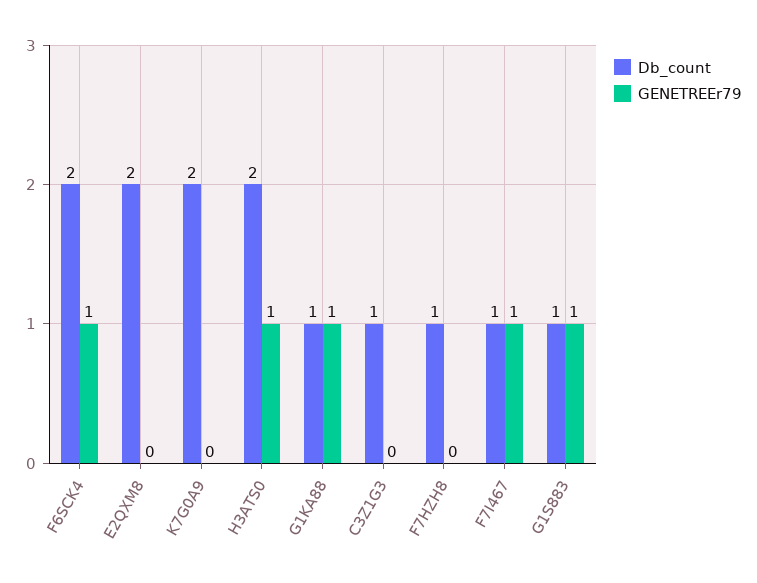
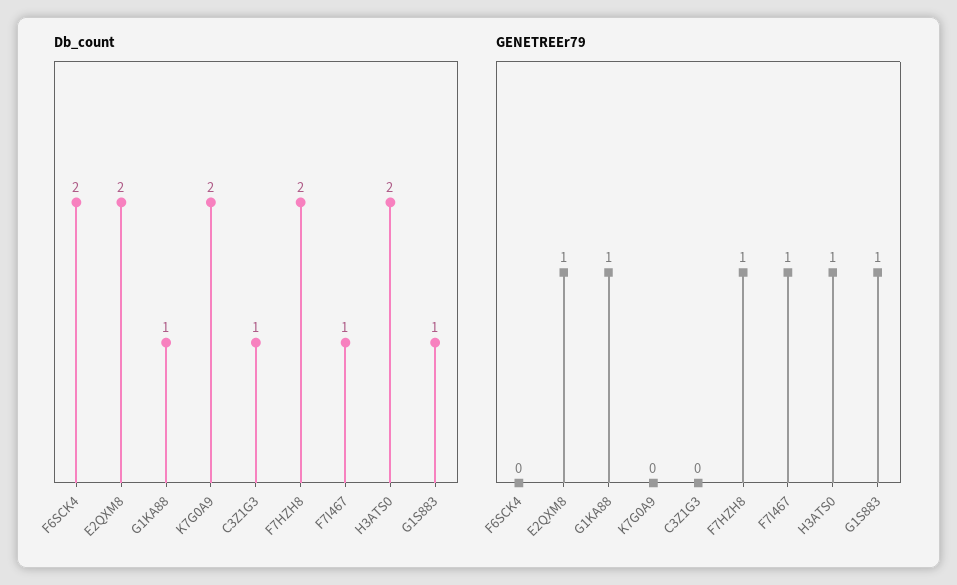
  {
    "Db_count": {
      "F6SCK4": 2,
      "E2QXM8": 2,
      "K7G0A9": 2,
      "H3ATS0": 2,
      "G1KA88": 1,
      "C3Z1G3": 1,
-     "F7HZH8": 1,
+     "F7HZH8": 2,
      "F7I467": 1,
      "G1S883": 1
    },
    "GENETREEr79": {
-     "F6SCK4": 1,
+     "F6SCK4": 0,
-     "E2QXM8": 0,
+     "E2QXM8": 1,
      "K7G0A9": 0,
      "H3ATS0": 1,
      "G1KA88": 1,
      "C3Z1G3": 0,
-     "F7HZH8": 0,
+     "F7HZH8": 1,
      "F7I467": 1,
      "G1S883": 1
    }
  }

